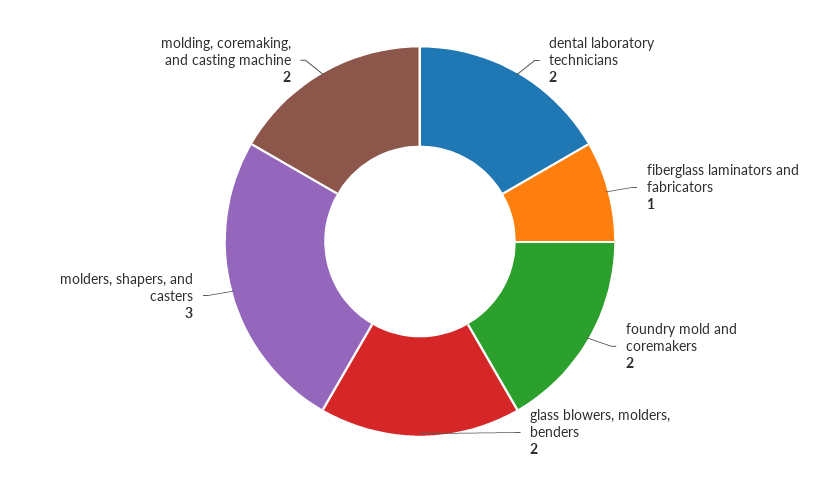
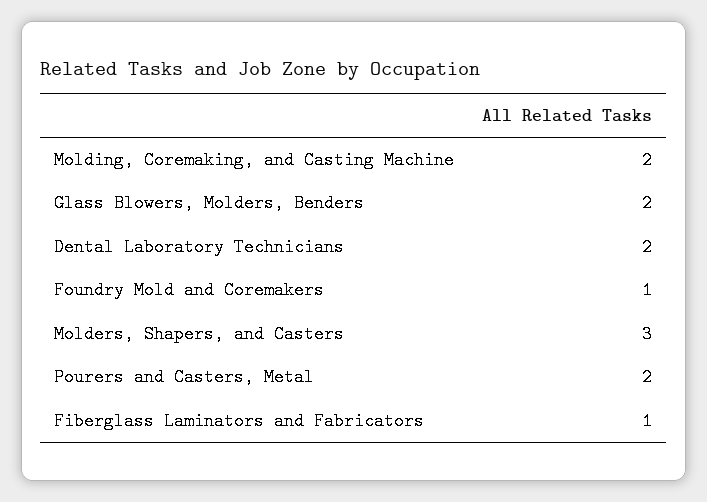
  {
    "dental laboratory technicians": 2,
    "fiberglass laminators and fabricators": 1,
-   "foundry mold and coremakers": 2,
+   "foundry mold and coremakers": 1,
    "glass blowers, molders, benders": 2,
    "molders, shapers, and casters": 3,
-   "molding, coremaking, and casting machine": 2
+   "molding, coremaking, and casting machine": 2,
+   "Pourers and Casters, Metal": 2
  }

